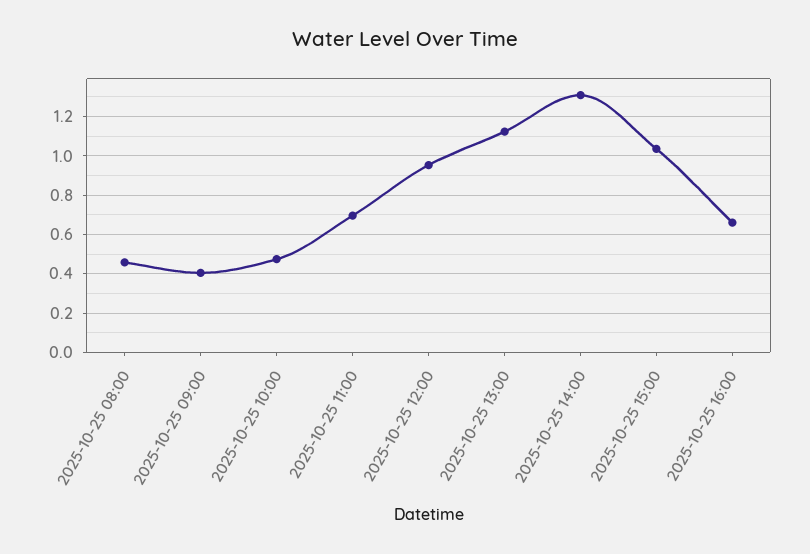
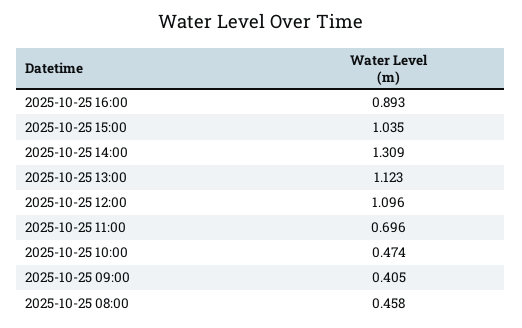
  {
    "2025-10-25 08:00": 0.458,
    "2025-10-25 09:00": 0.405,
    "2025-10-25 10:00": 0.474,
    "2025-10-25 11:00": 0.696,
-   "2025-10-25 12:00": 0.95,
+   "2025-10-25 12:00": 1.096,
    "2025-10-25 13:00": 1.123,
    "2025-10-25 14:00": 1.309,
    "2025-10-25 15:00": 1.035,
-   "2025-10-25 16:00": 0.65
+   "2025-10-25 16:00": 0.893
  }

